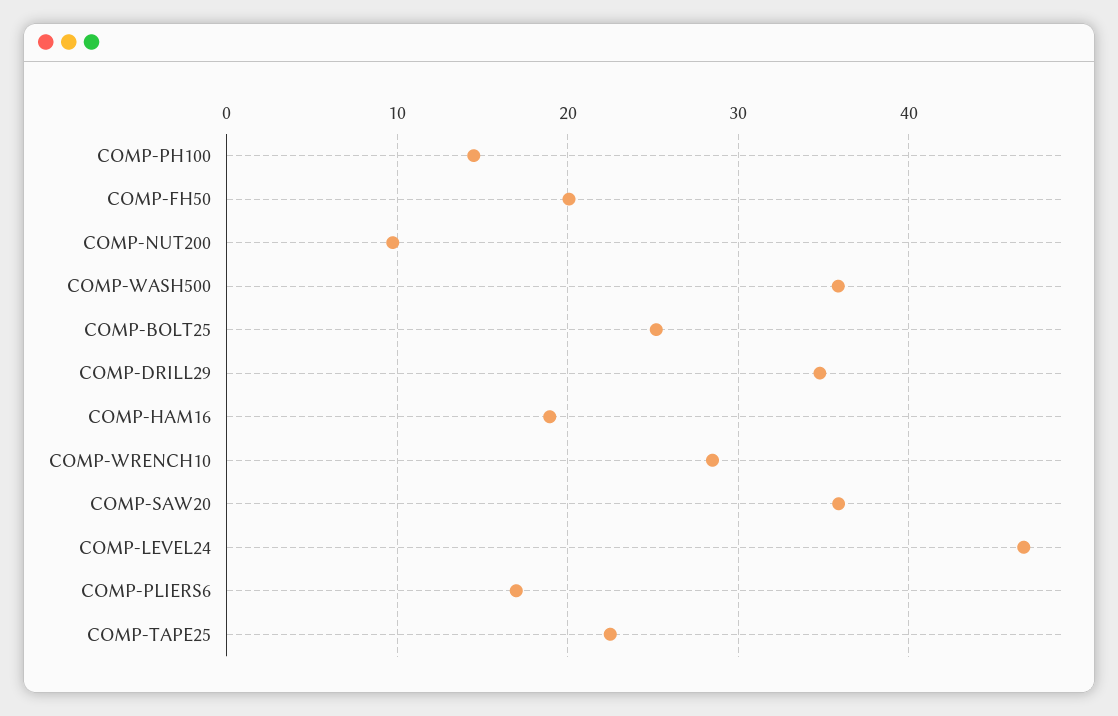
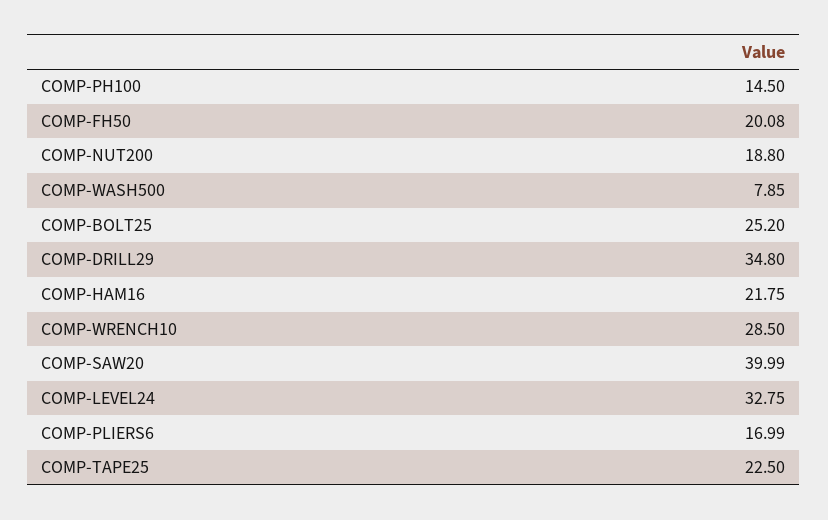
  {
    "COMP-PH100": 14.5,
    "COMP-FH50": 20.08,
-   "COMP-NUT200": 10,
+   "COMP-NUT200": 18.8,
-   "COMP-WASH500": 36,
+   "COMP-WASH500": 7.85,
    "COMP-BOLT25": 25.2,
    "COMP-DRILL29": 34.8,
-   "COMP-HAM16": 19,
+   "COMP-HAM16": 21.75,
    "COMP-WRENCH10": 28.5,
-   "COMP-SAW20": 36,
+   "COMP-SAW20": 39.99,
-   "COMP-LEVEL24": 47,
+   "COMP-LEVEL24": 32.75,
    "COMP-PLIERS6": 16.99,
    "COMP-TAPE25": 22.5
  }

